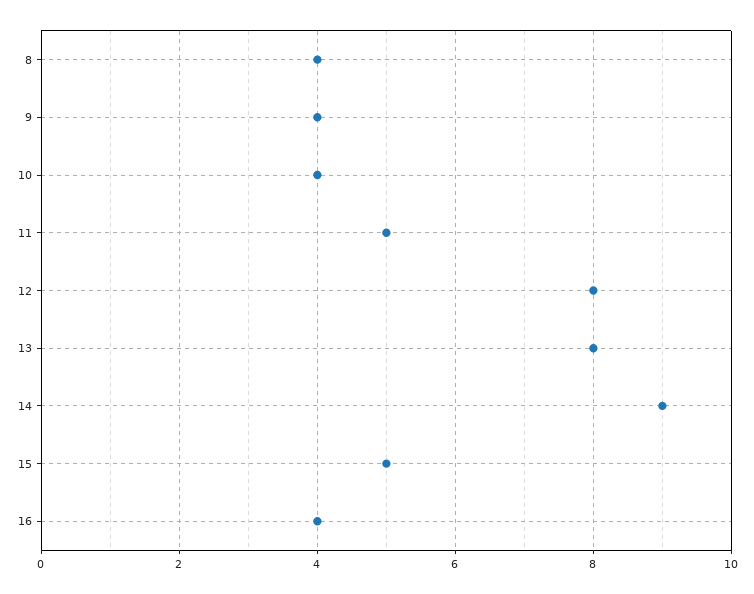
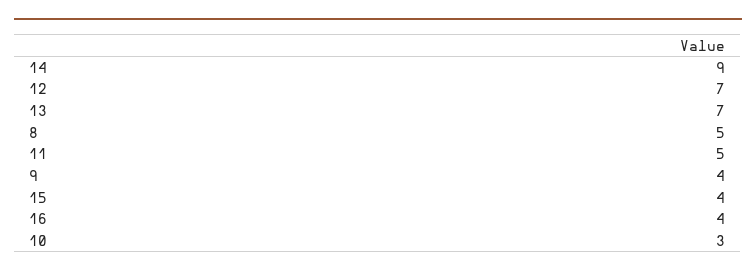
  {
-   "8": 4,
+   "8": 5,
    "9": 4,
-   "10": 4,
+   "10": 3,
    "11": 5,
-   "12": 8,
+   "12": 7,
-   "13": 8,
+   "13": 7,
    "14": 9,
-   "15": 5,
+   "15": 4,
    "16": 4
  }

